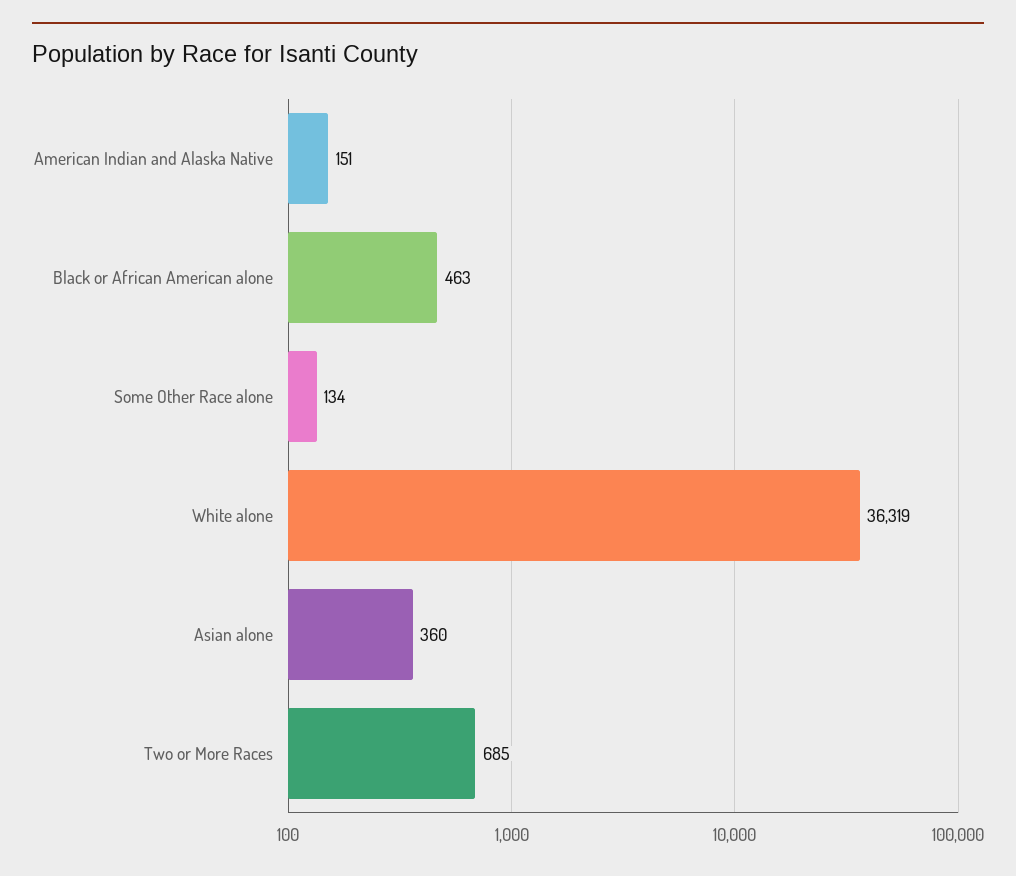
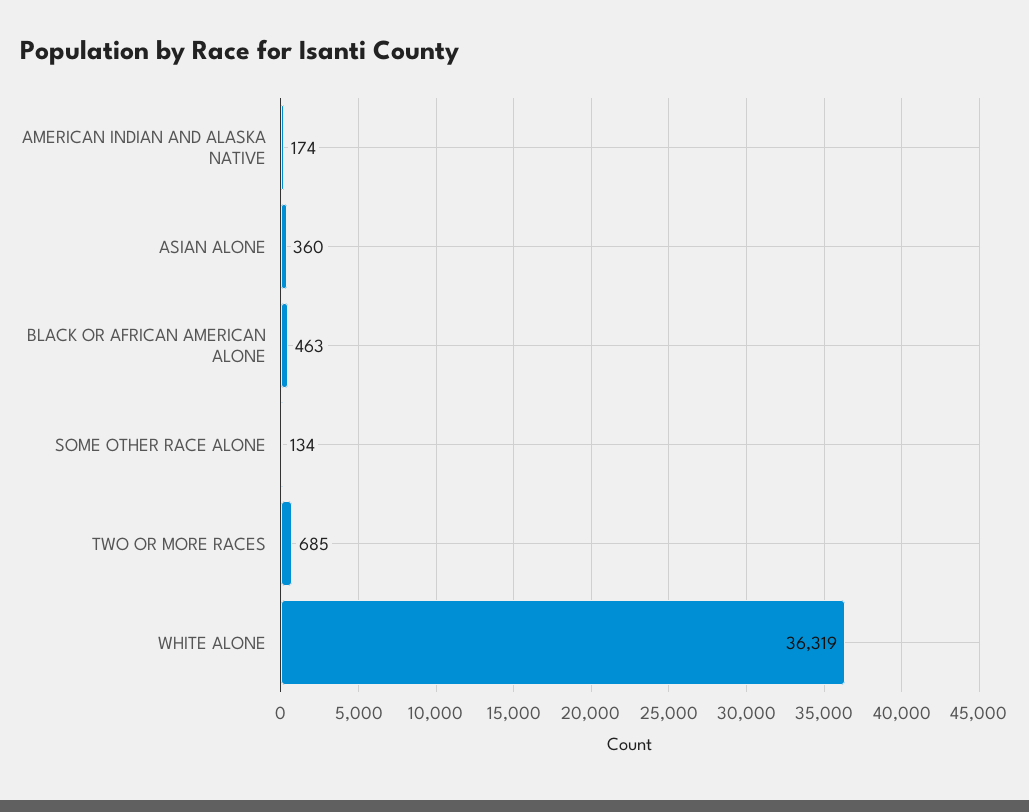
  {
-   "American Indian and Alaska Native": 151,
+   "American Indian and Alaska Native": 174,
    "Black or African American alone": 463,
    "Some Other Race alone": 134,
    "White alone": 36319,
    "Asian alone": 360,
    "Two or More Races": 685
  }

